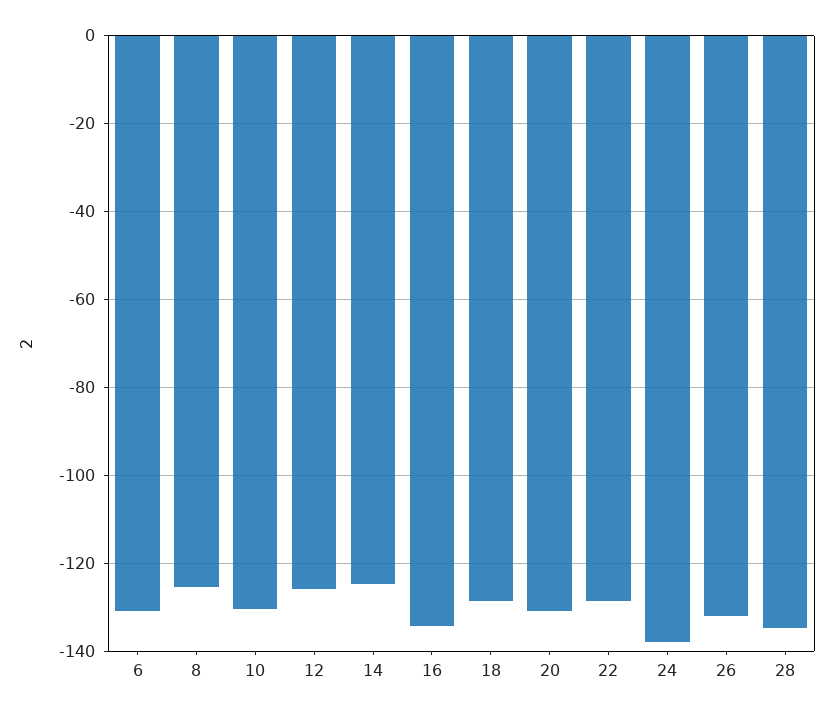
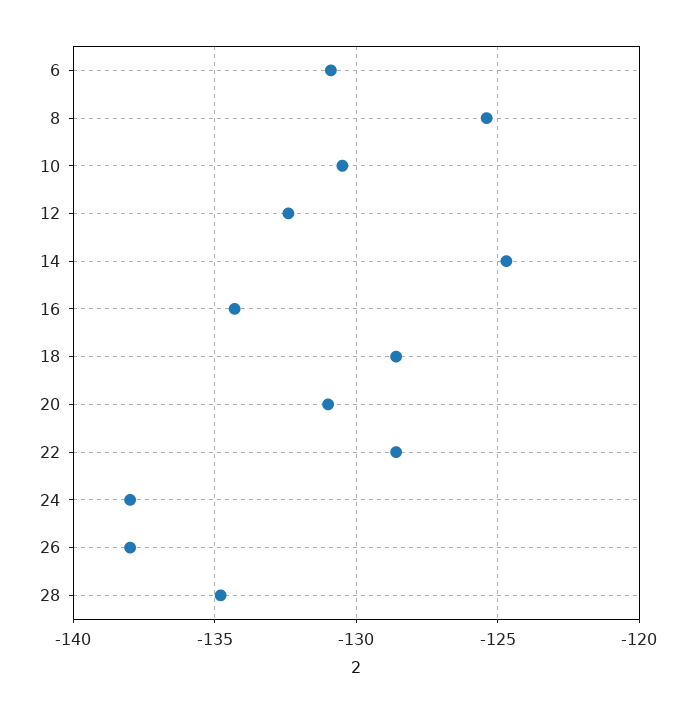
  {
    "6": -131,
    "8": -125.5,
    "10": -130.5,
-   "12": -126,
+   "12": -132.5,
    "14": -124.5,
    "16": -134.5,
    "18": -128.5,
    "20": -131,
    "22": -128.5,
    "24": -138,
-   "26": -132,
+   "26": -138,
    "28": -135
  }

